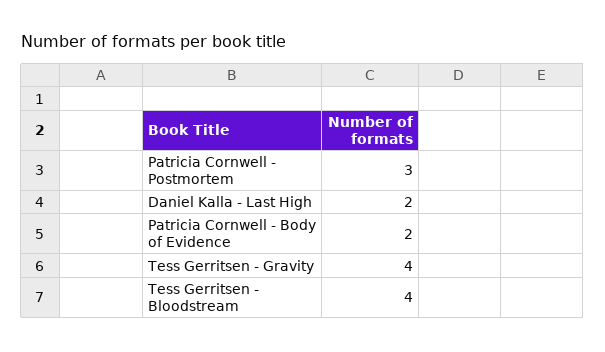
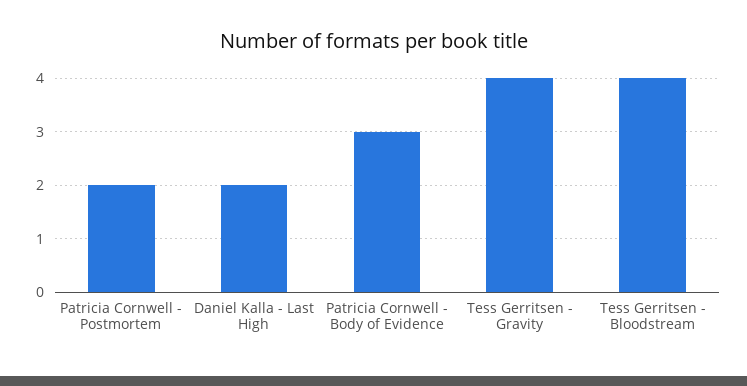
  {
-   "Patricia Cornwell - Postmortem": 3,
+   "Patricia Cornwell - Postmortem": 2,
    "Daniel Kalla - Last High": 2,
-   "Patricia Cornwell - Body of Evidence": 2,
+   "Patricia Cornwell - Body of Evidence": 3,
    "Tess Gerritsen - Gravity": 4,
    "Tess Gerritsen - Bloodstream": 4
  }

